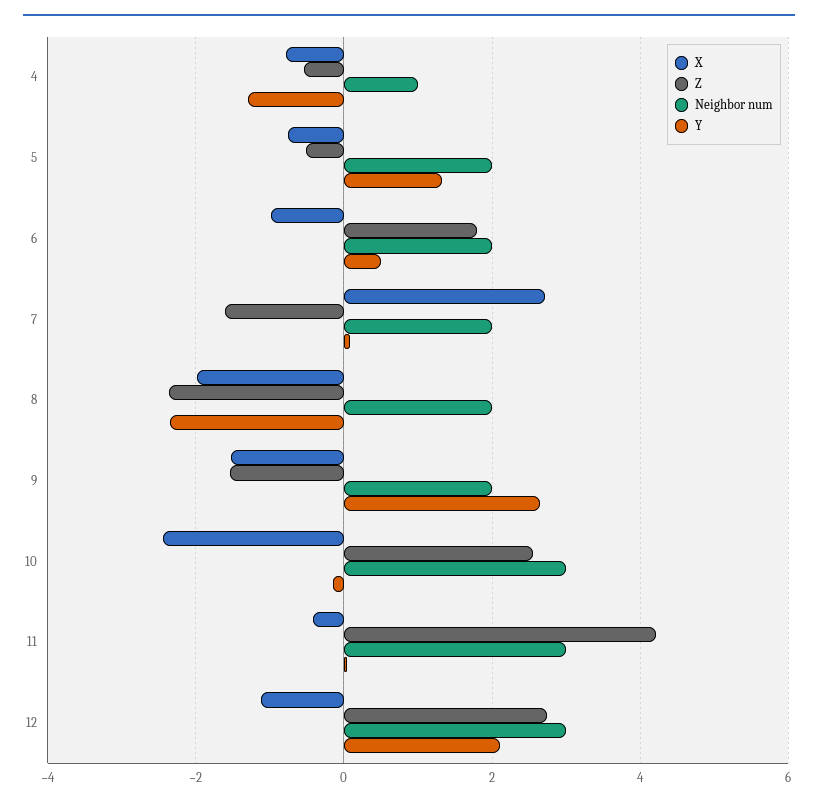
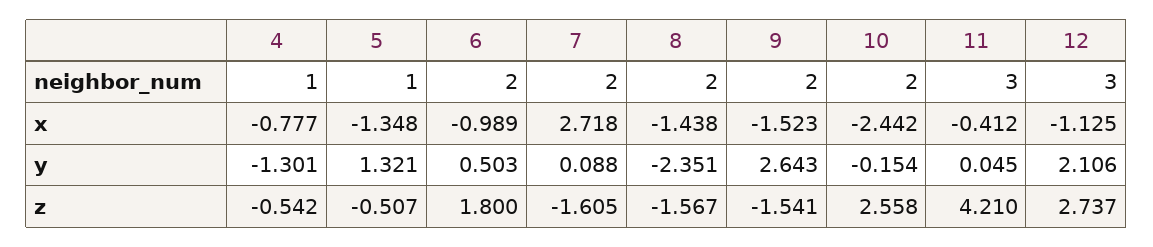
  {
    "X": {
      "4": -0.777,
-     "5": -0.8,
+     "5": -1.348,
      "6": -0.989,
      "7": 2.718,
-     "8": -2,
+     "8": -1.438,
      "9": -1.523,
      "10": -2.442,
      "11": -0.412,
      "12": -1.125
    },
    "Z": {
      "4": -0.542,
      "5": -0.507,
      "6": 1.8,
      "7": -1.605,
-     "8": -2.4,
+     "8": -1.567,
      "9": -1.541,
      "10": 2.558,
      "11": 4.21,
      "12": 2.737
    },
    "Neighbor num": {
      "4": 1,
-     "5": 2,
+     "5": 1,
      "6": 2,
      "7": 2,
      "8": 2,
      "9": 2,
-     "10": 3,
+     "10": 2,
      "11": 3,
      "12": 3
    },
    "Y": {
      "4": -1.301,
      "5": 1.321,
      "6": 0.503,
      "7": 0.088,
      "8": -2.351,
      "9": 2.643,
      "10": -0.154,
      "11": 0.045,
      "12": 2.106
    }
  }

